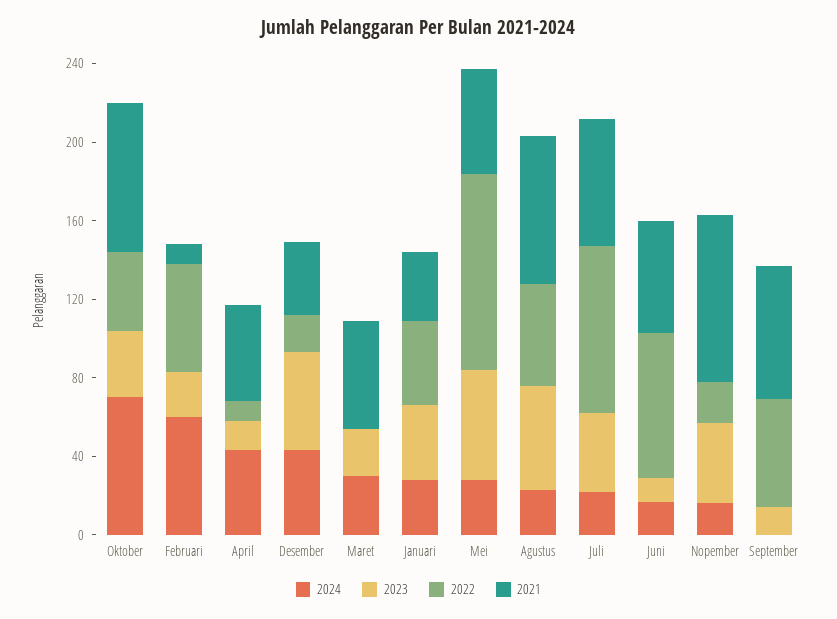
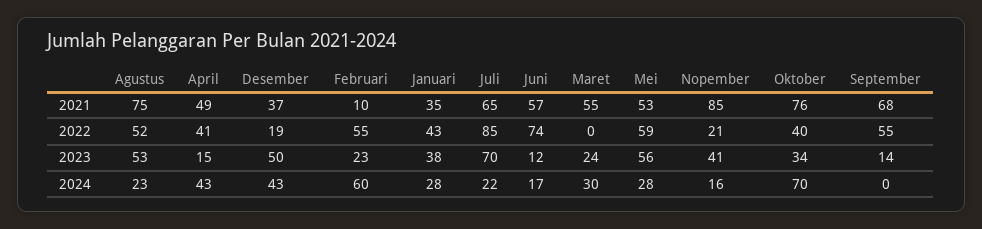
  {
    "2024": {
      "Oktober": 70,
      "Februari": 60,
      "April": 43,
      "Desember": 43,
      "Maret": 30,
      "Januari": 28,
      "Mei": 28,
      "Agustus": 23,
      "Juli": 22,
      "Juni": 17,
      "Nopember": 16,
      "September": 0
    },
    "2023": {
      "Oktober": 34,
      "Februari": 23,
      "April": 15,
      "Desember": 50,
      "Maret": 24,
      "Januari": 38,
      "Mei": 56,
      "Agustus": 53,
-     "Juli": 40,
+     "Juli": 70,
      "Juni": 12,
      "Nopember": 41,
      "September": 14
    },
    "2022": {
      "Oktober": 40,
      "Februari": 55,
-     "April": 10,
+     "April": 41,
      "Desember": 19,
      "Maret": 0,
      "Januari": 43,
-     "Mei": 100,
+     "Mei": 59,
      "Agustus": 52,
      "Juli": 85,
      "Juni": 74,
      "Nopember": 21,
      "September": 55
    },
    "2021": {
      "Oktober": 76,
      "Februari": 10,
      "April": 49,
      "Desember": 37,
      "Maret": 55,
      "Januari": 35,
      "Mei": 53,
      "Agustus": 75,
      "Juli": 65,
      "Juni": 57,
      "Nopember": 85,
      "September": 68
    }
  }

